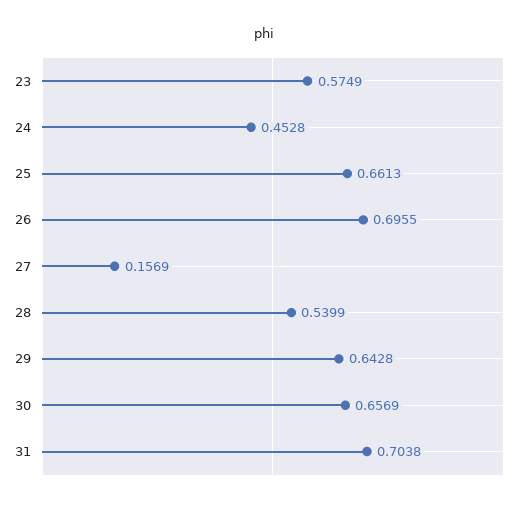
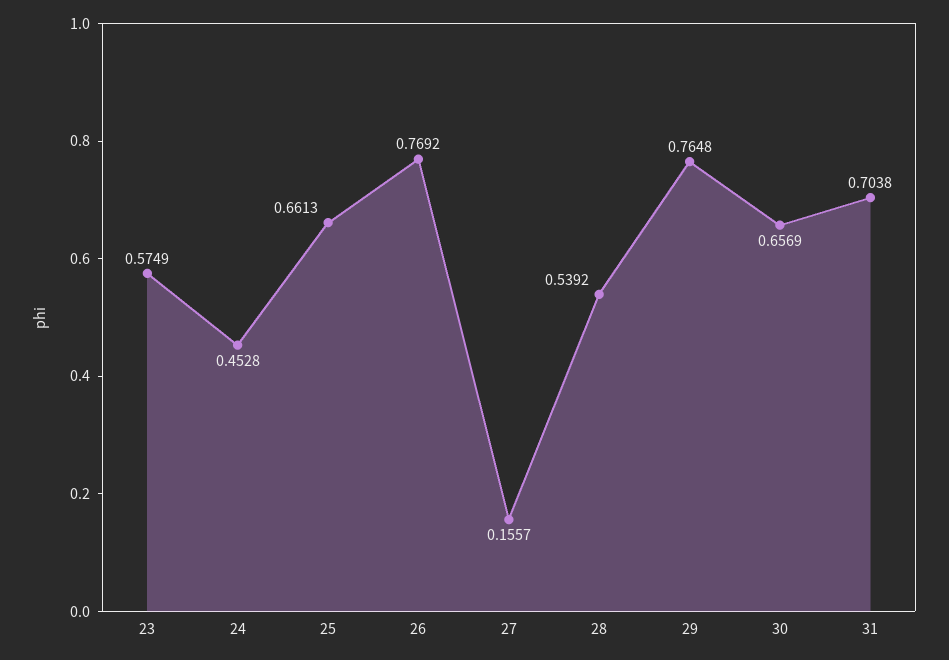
  {
    "23": 0.5749,
    "24": 0.4528,
    "25": 0.6613,
-   "26": 0.6955,
+   "26": 0.7692,
-   "27": 0.1569,
+   "27": 0.1557,
-   "28": 0.5399,
+   "28": 0.5392,
-   "29": 0.6428,
+   "29": 0.7648,
    "30": 0.6569,
    "31": 0.7038
  }

